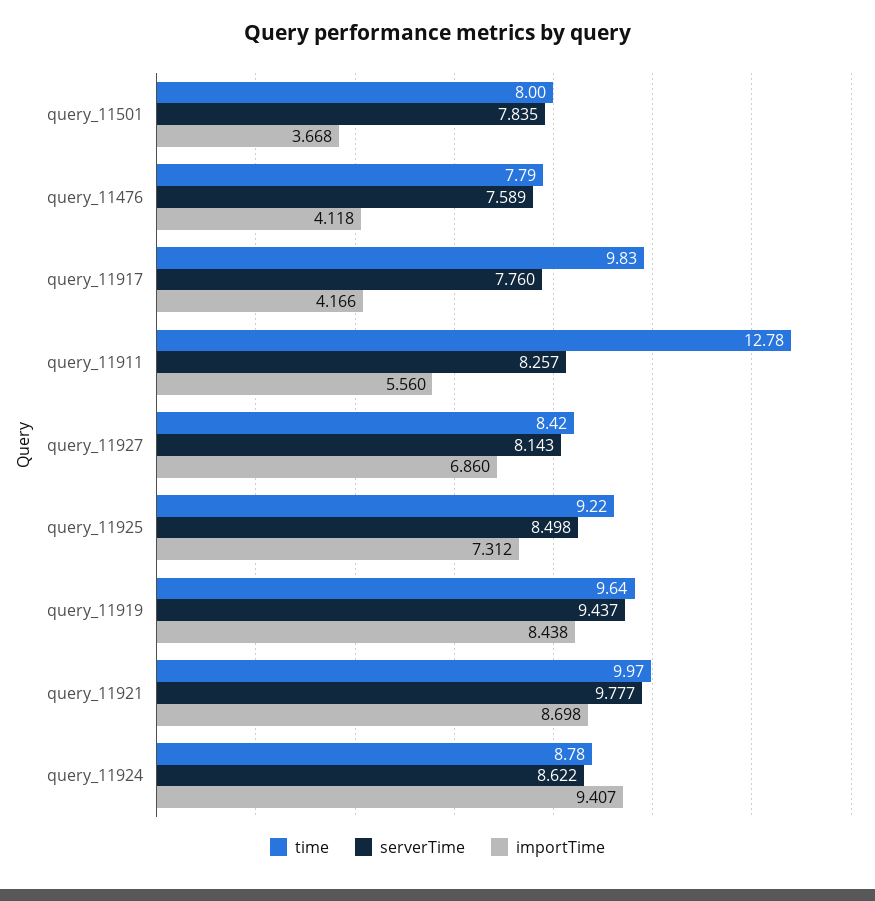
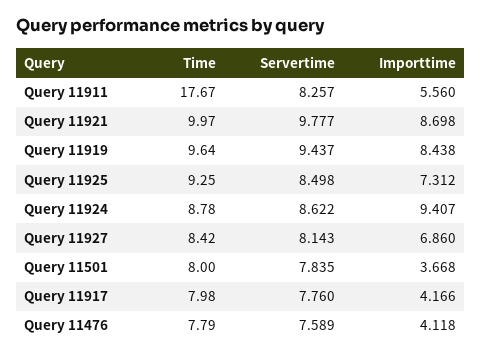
  {
    "time": {
      "query_11501": 8,
      "query_11476": 7.79,
-     "query_11917": 9.83,
+     "query_11917": 7.98,
-     "query_11911": 12.78,
+     "query_11911": 17.67,
      "query_11927": 8.42,
-     "query_11925": 9.22,
+     "query_11925": 9.25,
      "query_11919": 9.64,
      "query_11921": 9.97,
      "query_11924": 8.78
    },
    "serverTime": {
      "query_11501": 7.835,
      "query_11476": 7.589,
      "query_11917": 7.76,
      "query_11911": 8.257,
      "query_11927": 8.143,
      "query_11925": 8.498,
      "query_11919": 9.437,
      "query_11921": 9.777,
      "query_11924": 8.622
    },
    "importTime": {
      "query_11501": 3.668,
      "query_11476": 4.118,
      "query_11917": 4.166,
      "query_11911": 5.56,
      "query_11927": 6.86,
      "query_11925": 7.312,
      "query_11919": 8.438,
      "query_11921": 8.698,
      "query_11924": 9.407
    }
  }

